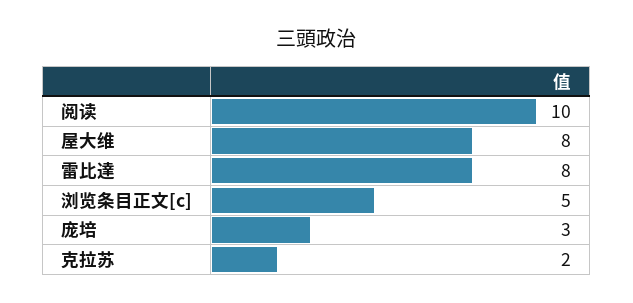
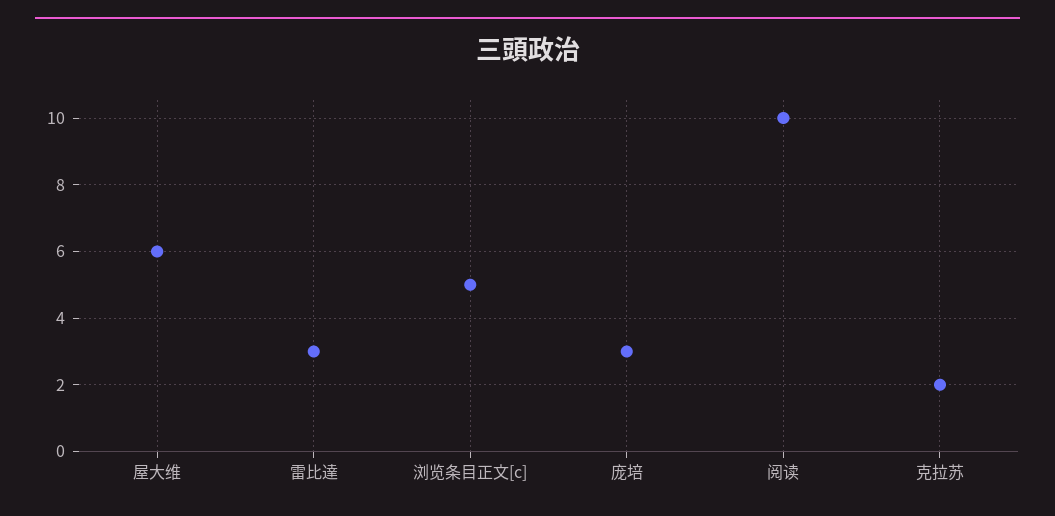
  {
    "阅读": 10,
-   "屋大维": 8,
+   "屋大维": 6,
-   "雷比達": 8,
+   "雷比達": 3,
    "浏览条目正文[c]": 5,
    "庞培": 3,
    "克拉苏": 2
  }

